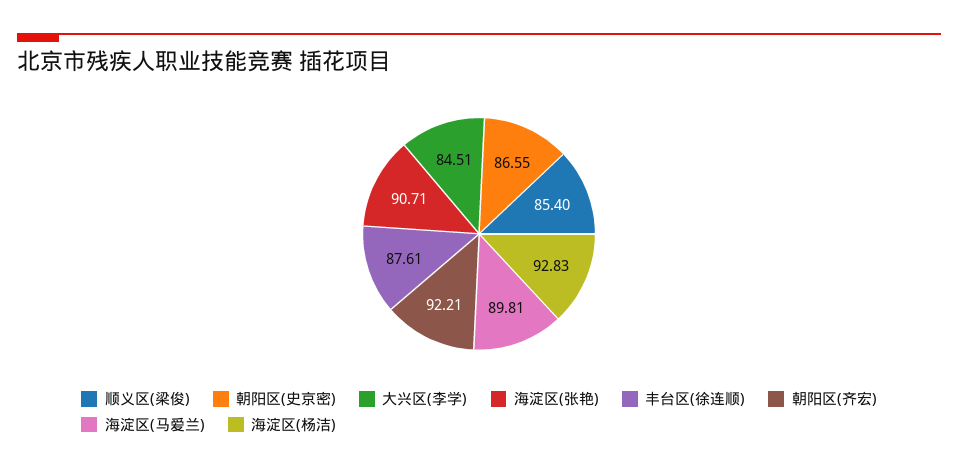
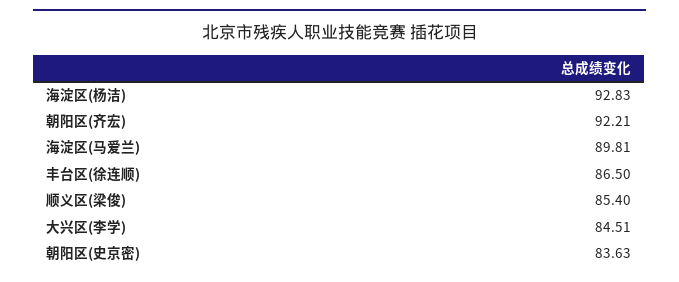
  {
    "顺义区(梁俊)": 85.4,
-   "朝阳区(史京密)": 86.55,
+   "朝阳区(史京密)": 83.63,
    "大兴区(李学)": 84.51,
-   "海淀区(张艳)": 90.71,
-   "丰台区(徐连顺)": 87.61,
+   "丰台区(徐连顺)": 86.5,
    "朝阳区(齐宏)": 92.21,
    "海淀区(马爱兰)": 89.81,
    "海淀区(杨洁)": 92.83
  }

